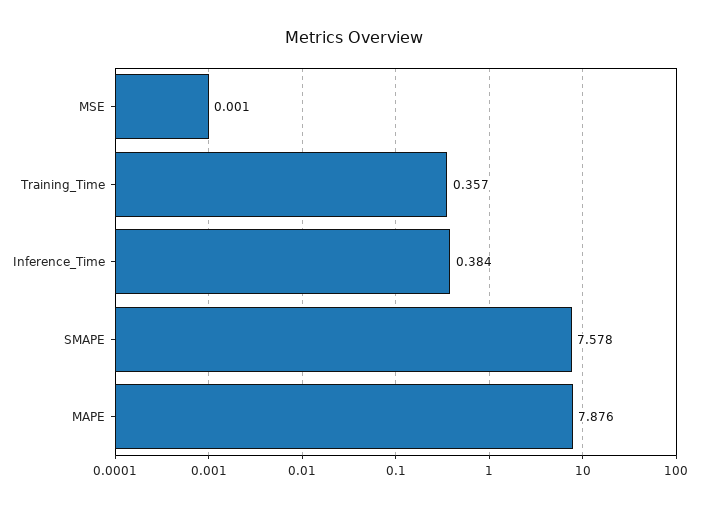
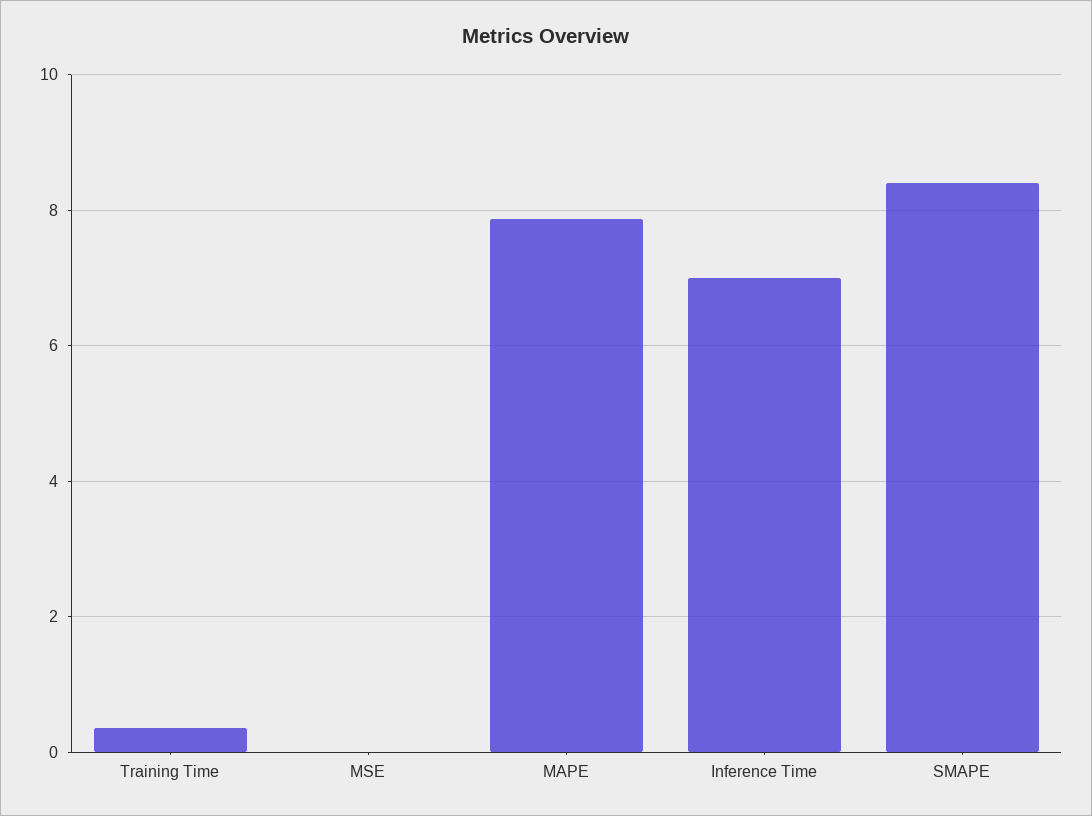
  {
    "MSE": 0.001,
    "Training_Time": 0.357,
-   "Inference_Time": 0.384,
+   "Inference_Time": 7,
-   "SMAPE": 7.578,
+   "SMAPE": 8.4,
    "MAPE": 7.876
  }

